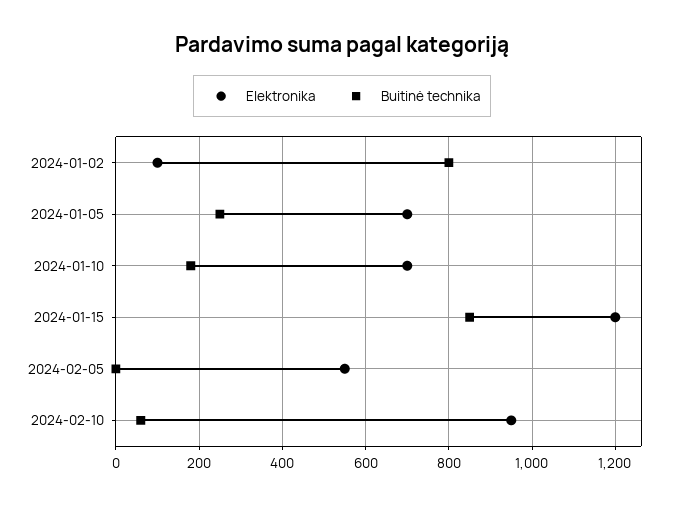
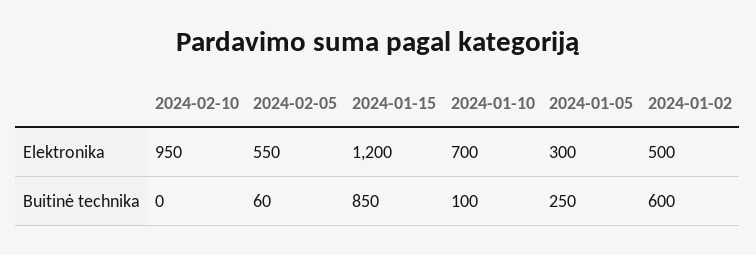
  {
    "Elektronika": {
-     "2024-01-02": 100,
+     "2024-01-02": 500,
-     "2024-01-05": 700,
+     "2024-01-05": 300,
      "2024-01-10": 700,
      "2024-01-15": 1200,
      "2024-02-05": 550,
      "2024-02-10": 950
    },
    "Buitinė technika": {
-     "2024-01-02": 800,
+     "2024-01-02": 600,
      "2024-01-05": 250,
-     "2024-01-10": 180,
+     "2024-01-10": 100,
      "2024-01-15": 850,
-     "2024-02-05": 0,
+     "2024-02-05": 60,
-     "2024-02-10": 60
+     "2024-02-10": 0
    }
  }

